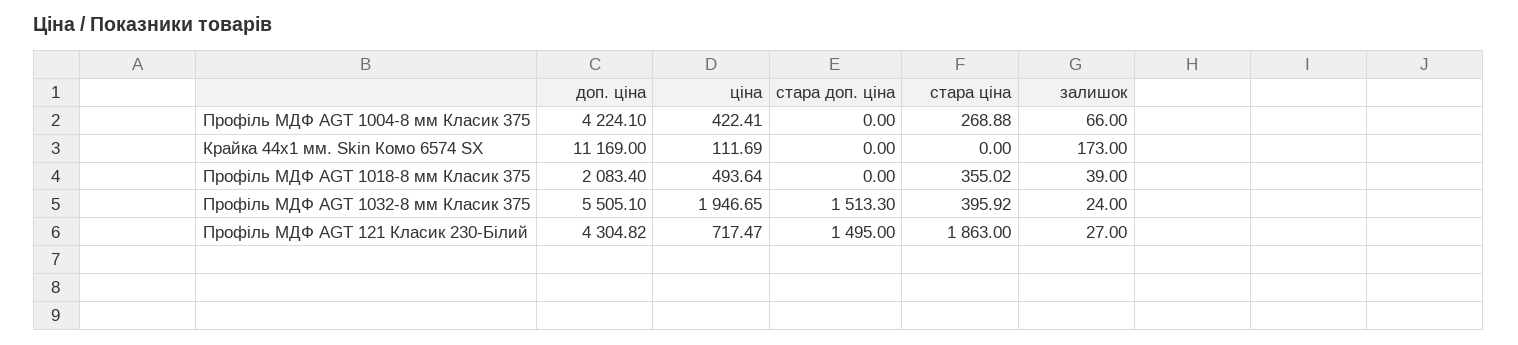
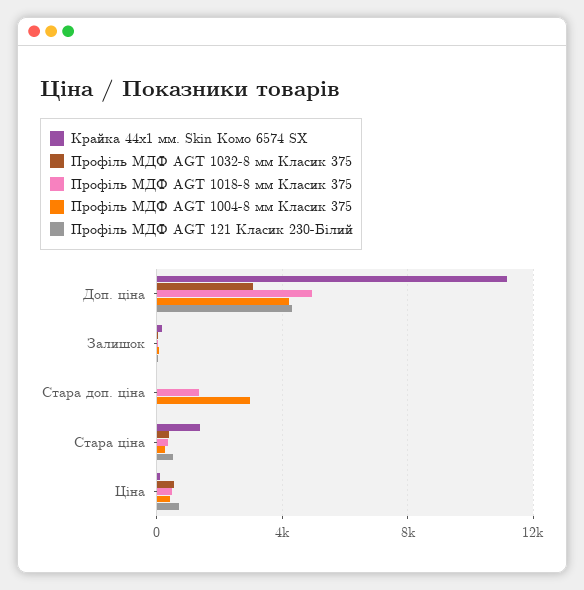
  {
    "Профіль МДФ AGT 1004-8 мм Класик 375": {
      "доп. ціна": 4224.1,
      "ціна": 422.41,
-     "стара доп. ціна": 0,
+     "стара доп. ціна": 3000,
      "стара ціна": 268.88,
      "залишок": 66
    },
    "Крайка 44x1 мм. Skin Комо 6574 SX": {
      "доп. ціна": 11169,
      "ціна": 111.69,
      "стара доп. ціна": 0,
-     "стара ціна": 0,
+     "стара ціна": 1500,
      "залишок": 173
    },
    "Профіль МДФ AGT 1018-8 мм Класик 375": {
-     "доп. ціна": 2083.4,
+     "доп. ціна": 5000,
      "ціна": 493.64,
-     "стара доп. ціна": 0,
+     "стара доп. ціна": 1500,
      "стара ціна": 355.02,
      "залишок": 39
    },
    "Профіль МДФ AGT 1032-8 мм Класик 375": {
-     "доп. ціна": 5505.1,
+     "доп. ціна": 3000,
-     "ціна": 1946.65,
+     "ціна": 500,
-     "стара доп. ціна": 1513.3,
+     "стара доп. ціна": 0,
      "стара ціна": 395.92,
      "залишок": 24
    },
    "Профіль МДФ AGT 121 Класик 230-Білий": {
      "доп. ціна": 4304.82,
      "ціна": 717.47,
-     "стара доп. ціна": 1495,
+     "стара доп. ціна": 0,
-     "стара ціна": 1863,
+     "стара ціна": 500,
      "залишок": 27
    }
  }

